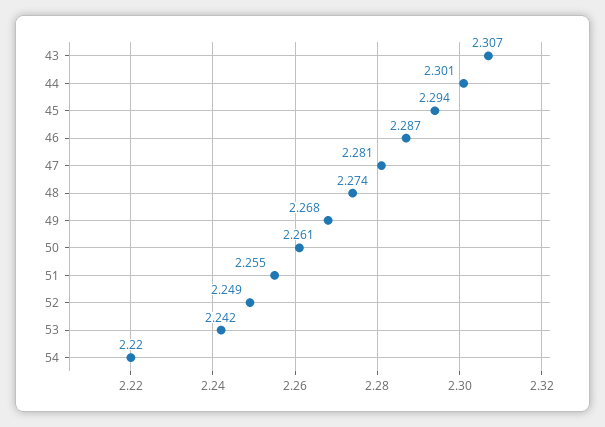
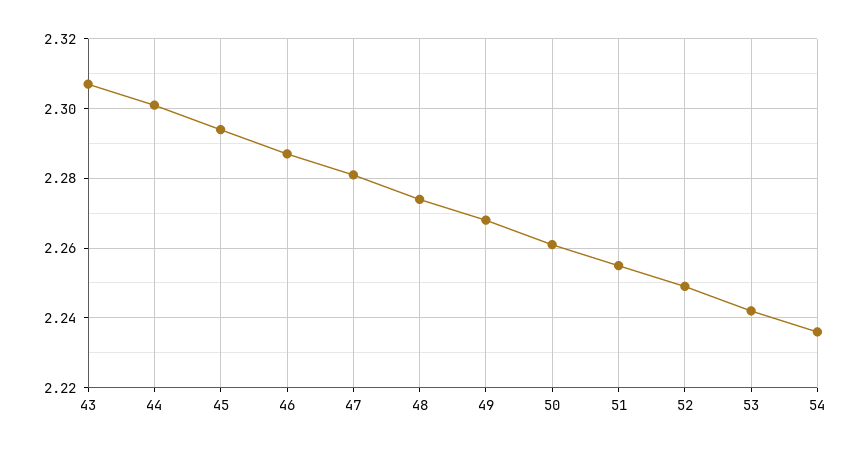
  {
    "43": 2.307,
    "44": 2.301,
    "45": 2.294,
    "46": 2.287,
    "47": 2.281,
    "48": 2.274,
    "49": 2.268,
    "50": 2.261,
    "51": 2.255,
    "52": 2.249,
    "53": 2.242,
-   "54": 2.22
+   "54": 2.235
  }

